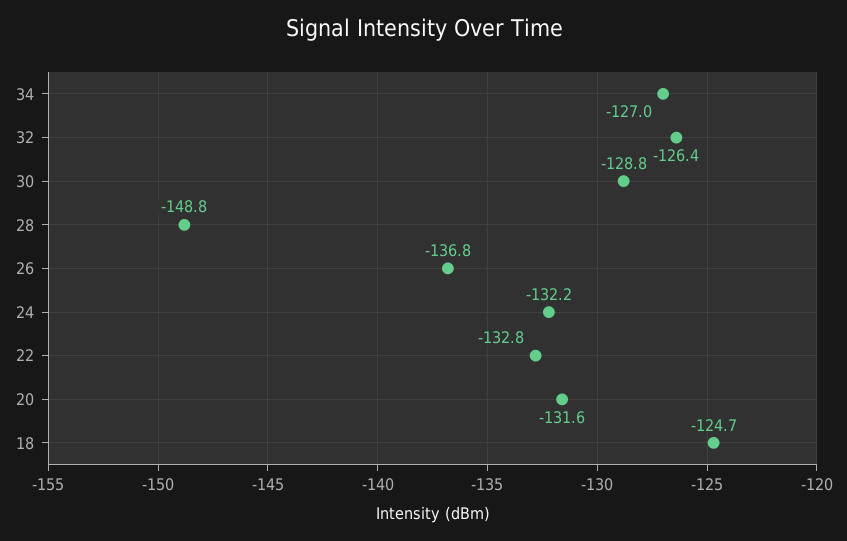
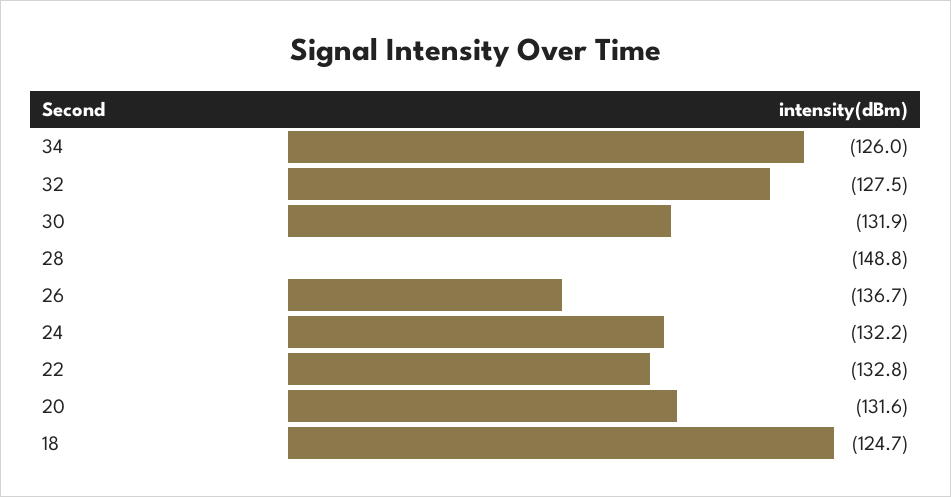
  {
-   "34": -127,
+   "34": -126,
-   "32": -126.4,
+   "32": -127.5,
-   "30": -128.8,
+   "30": -131.9,
    "28": -148.8,
-   "26": -136.8,
+   "26": -136.7,
    "24": -132.2,
    "22": -132.8,
    "20": -131.6,
    "18": -124.7
  }

